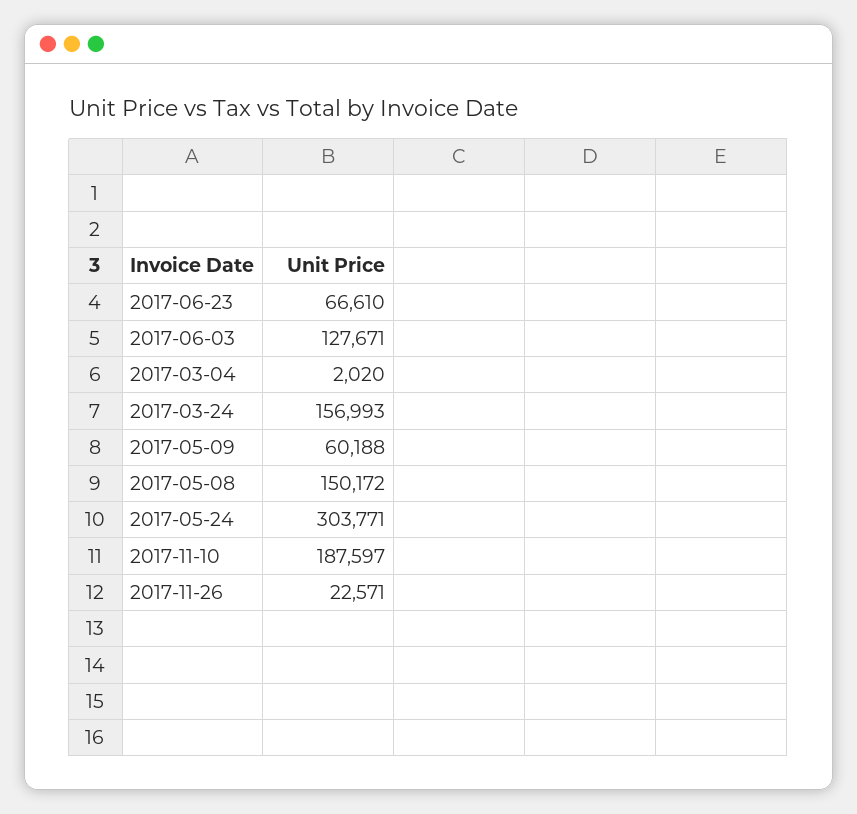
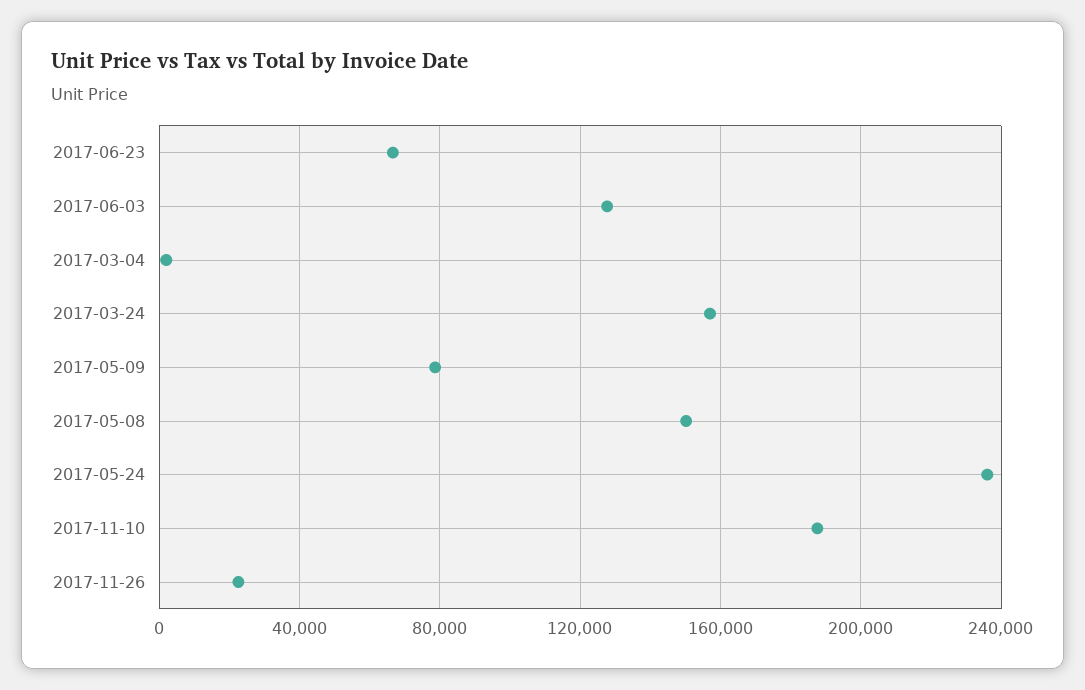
  {
    "2017-06-23": 66610,
    "2017-06-03": 127671,
    "2017-03-04": 2020,
    "2017-03-24": 156993,
-   "2017-05-09": 60188,
+   "2017-05-09": 80000,
    "2017-05-08": 150172,
-   "2017-05-24": 303771,
+   "2017-05-24": 235000,
    "2017-11-10": 187597,
    "2017-11-26": 22571
  }

